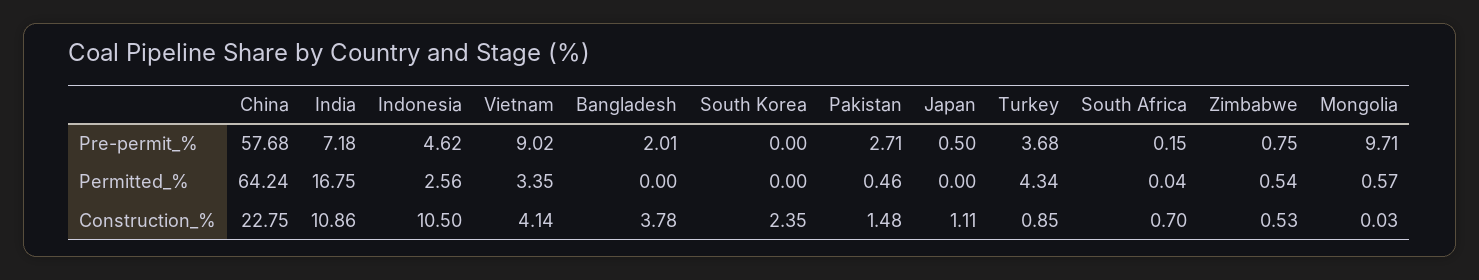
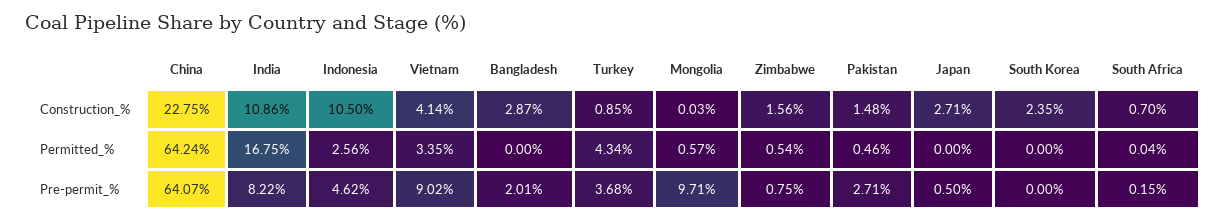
  {
    "China": {
-     "Pre-permit_%": 57.68,
+     "Pre-permit_%": 64.07,
      "Permitted_%": 64.24,
      "Construction_%": 22.75
    },
    "India": {
-     "Pre-permit_%": 7.18,
+     "Pre-permit_%": 8.22,
      "Permitted_%": 16.75,
      "Construction_%": 10.86
    },
    "Indonesia": {
      "Pre-permit_%": 4.62,
      "Permitted_%": 2.56,
      "Construction_%": 10.5
    },
    "Vietnam": {
      "Pre-permit_%": 9.02,
      "Permitted_%": 3.35,
      "Construction_%": 4.14
    },
    "Bangladesh": {
      "Pre-permit_%": 2.01,
      "Permitted_%": 0,
-     "Construction_%": 3.78
+     "Construction_%": 2.87
    },
    "South Korea": {
      "Pre-permit_%": 0,
      "Permitted_%": 0,
      "Construction_%": 2.35
    },
    "Pakistan": {
      "Pre-permit_%": 2.71,
      "Permitted_%": 0.46,
      "Construction_%": 1.48
    },
    "Japan": {
      "Pre-permit_%": 0.5,
      "Permitted_%": 0,
-     "Construction_%": 1.11
+     "Construction_%": 2.71
    },
    "Turkey": {
      "Pre-permit_%": 3.68,
      "Permitted_%": 4.34,
      "Construction_%": 0.85
    },
    "South Africa": {
      "Pre-permit_%": 0.15,
      "Permitted_%": 0.04,
      "Construction_%": 0.7
    },
    "Zimbabwe": {
      "Pre-permit_%": 0.75,
      "Permitted_%": 0.54,
-     "Construction_%": 0.53
+     "Construction_%": 1.56
    },
    "Mongolia": {
      "Pre-permit_%": 9.71,
      "Permitted_%": 0.57,
      "Construction_%": 0.03
    }
  }

